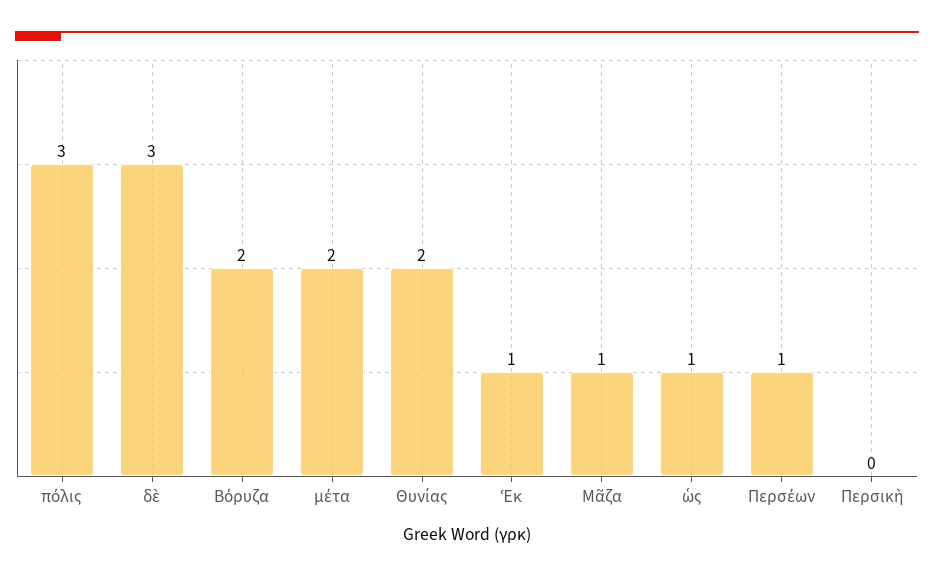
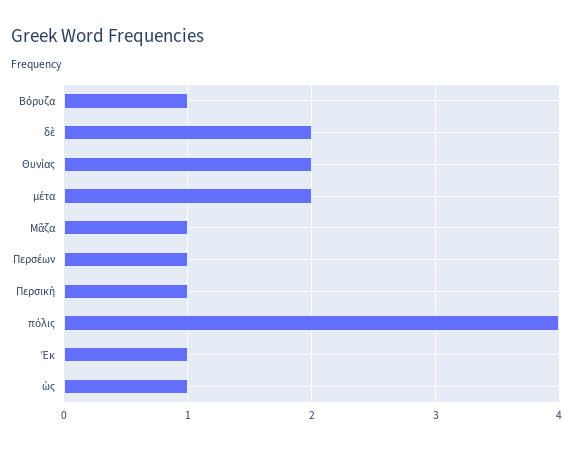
  {
-   "πόλις": 3,
+   "πόλις": 4,
-   "δὲ": 3,
+   "δὲ": 2,
-   "Βόρυζα": 2,
+   "Βόρυζα": 1,
    "μέτα": 2,
    "Θυνίας": 2,
    "Ἑκ": 1,
    "Μᾶζα": 1,
    "ὡς": 1,
    "Περσέων": 1,
-   "Περσικὴ": 0
+   "Περσικὴ": 1
  }

